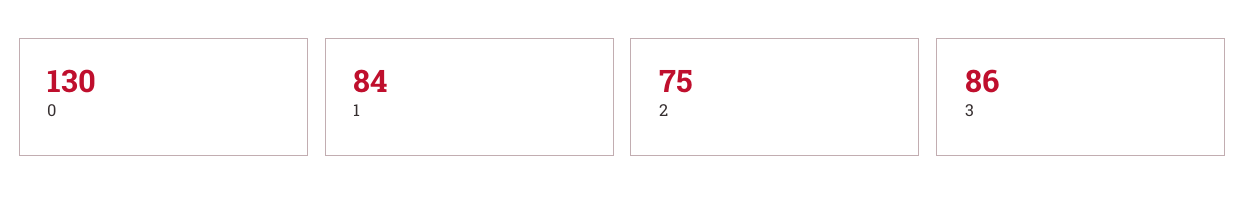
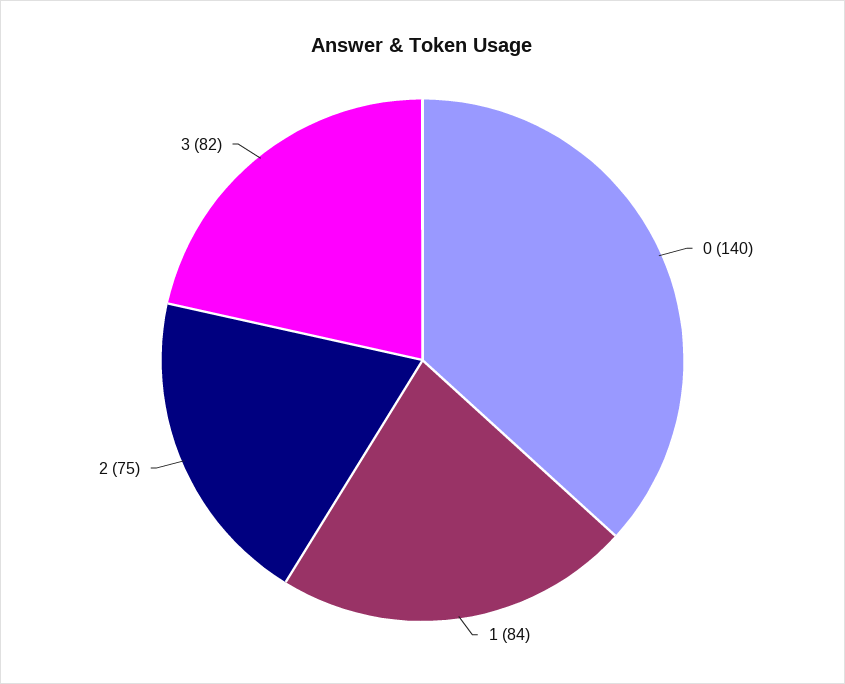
  {
-   "0": 130,
+   "0": 140,
    "1": 84,
    "2": 75,
-   "3": 86
+   "3": 82
  }

